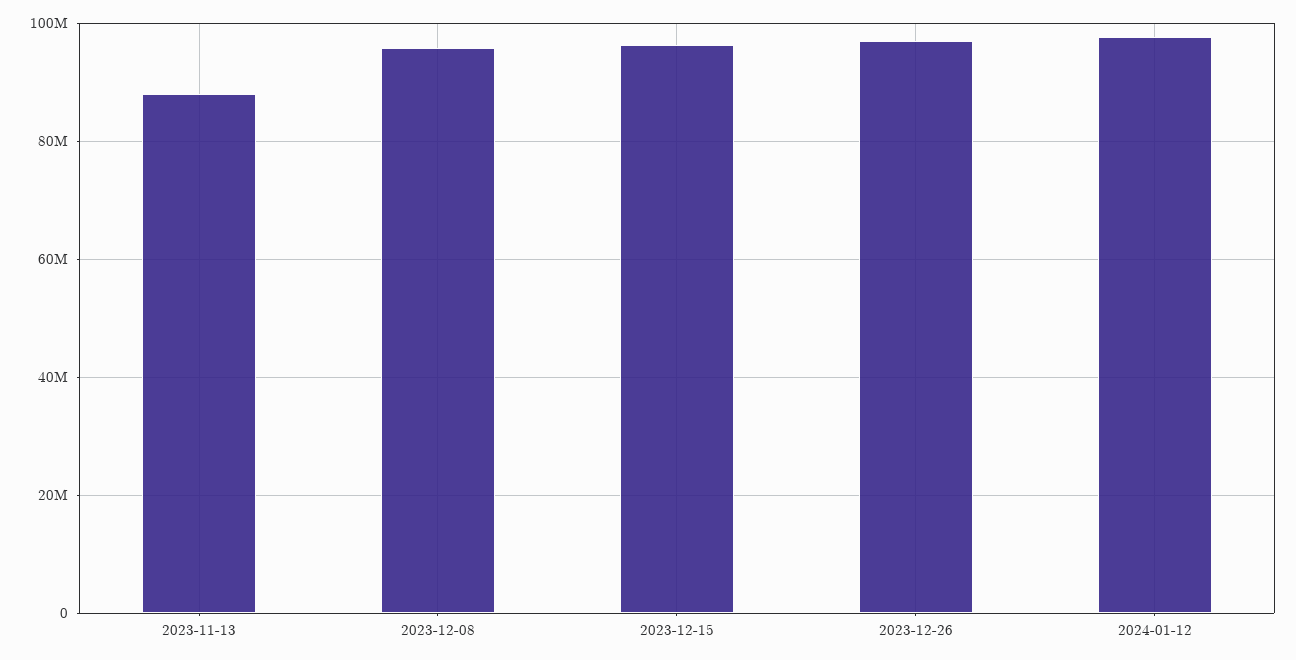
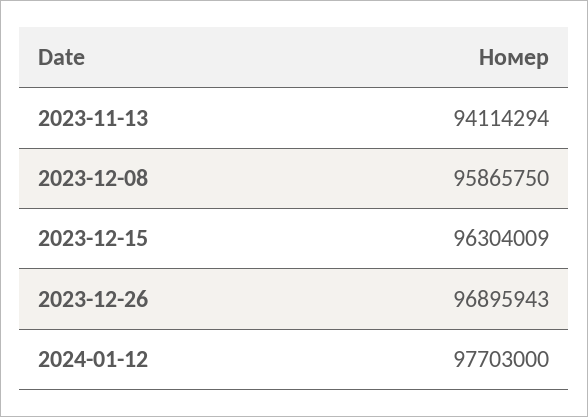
  {
-   "2023-11-13": 88000000,
+   "2023-11-13": 94114294,
    "2023-12-08": 95865750,
    "2023-12-15": 96304009,
    "2023-12-26": 96895943,
    "2024-01-12": 97703000
  }

